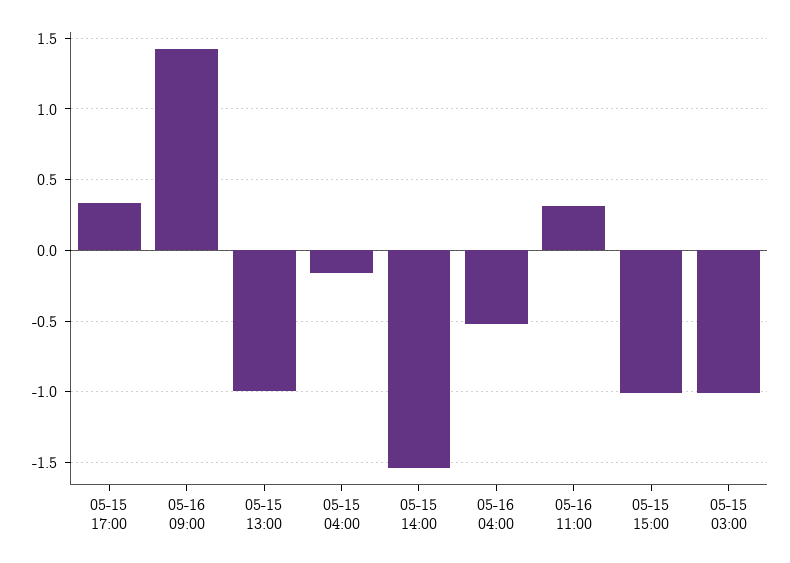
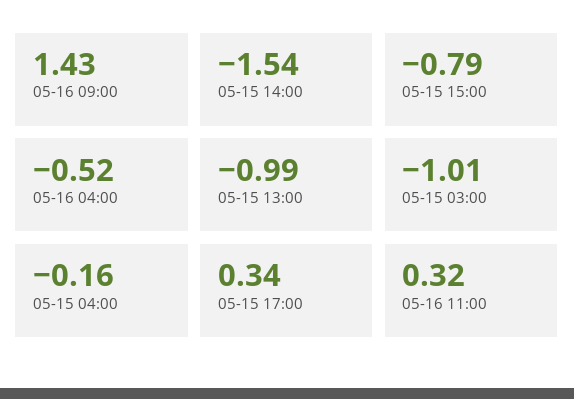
  {
    "05-15 17:00": 0.34,
    "05-16 09:00": 1.43,
    "05-15 13:00": -0.99,
    "05-15 04:00": -0.16,
    "05-15 14:00": -1.54,
    "05-16 04:00": -0.52,
    "05-16 11:00": 0.32,
-   "05-15 15:00": -1,
+   "05-15 15:00": -0.79,
    "05-15 03:00": -1.01
  }

